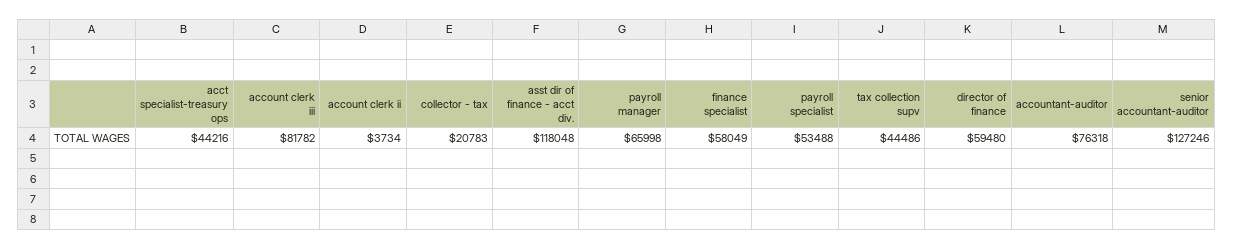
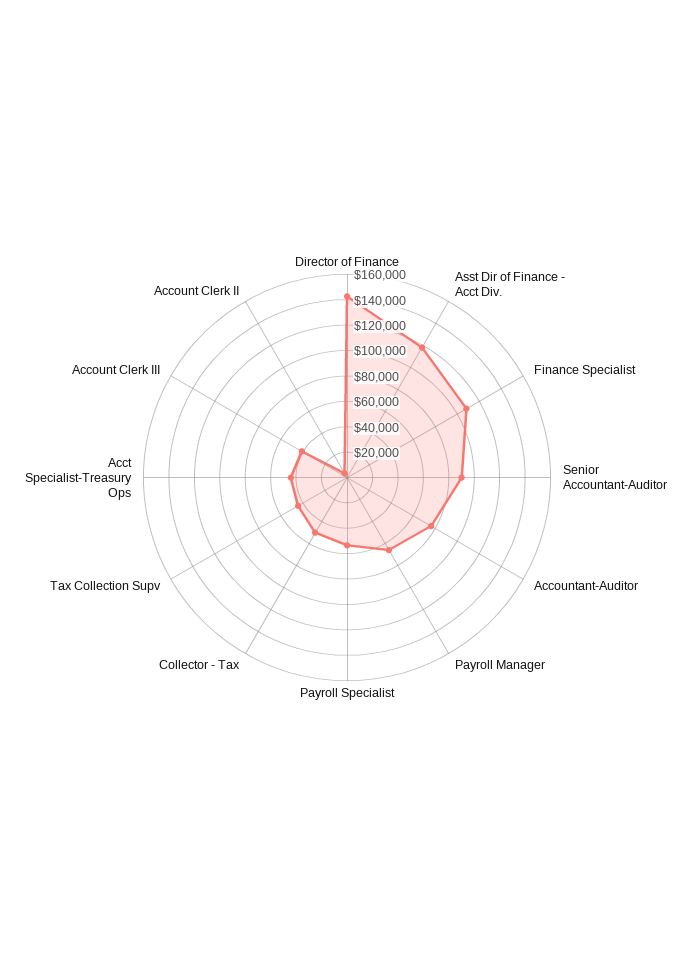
  {
    "acct specialist-treasury ops": 44216,
-   "account clerk iii": 81782,
+   "account clerk iii": 40000,
    "account clerk ii": 3734,
-   "collector - tax": 20783,
+   "collector - tax": 50000,
    "asst dir of finance - acct div.": 118048,
    "payroll manager": 65998,
-   "finance specialist": 58049,
+   "finance specialist": 110000,
    "payroll specialist": 53488,
    "tax collection supv": 44486,
-   "director of finance": 59480,
+   "director of finance": 140000,
    "accountant-auditor": 76318,
-   "senior accountant-auditor": 127246
+   "senior accountant-auditor": 90000
  }

